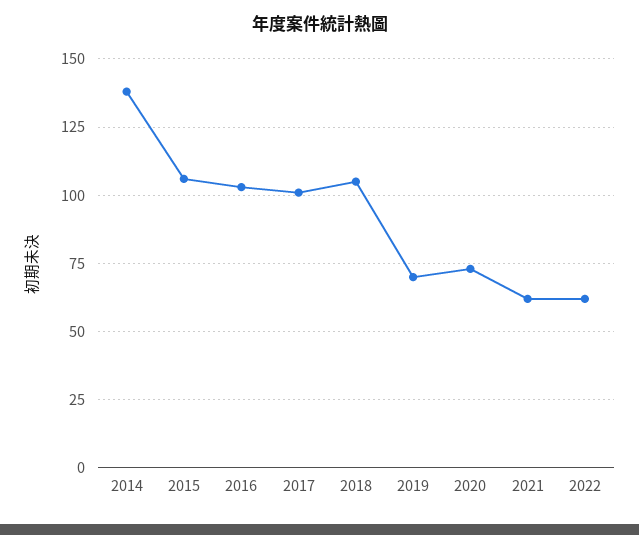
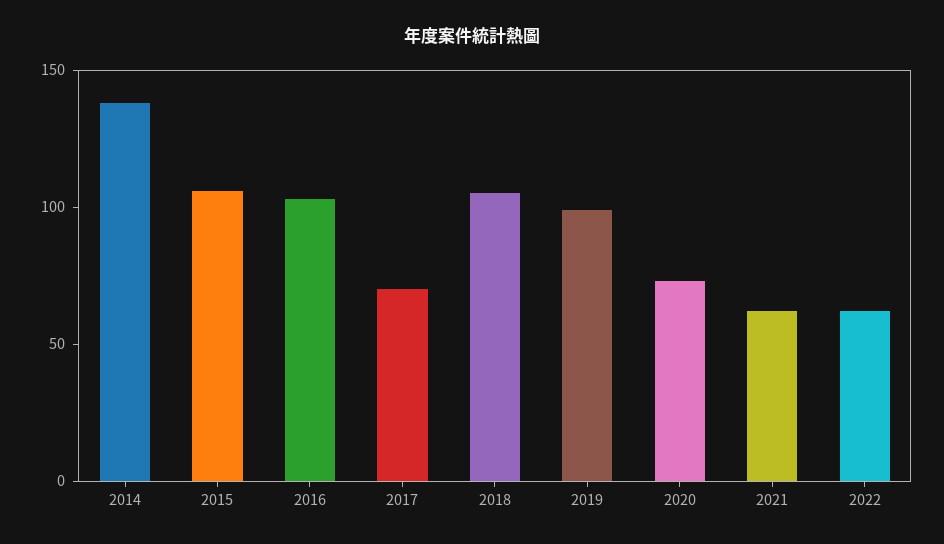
  {
    "2014": 140,
    "2015": 105,
    "2016": 105,
-   "2017": 100,
+   "2017": 70,
    "2018": 105,
-   "2019": 70,
+   "2019": 100,
    "2020": 75,
    "2021": 60,
    "2022": 60
  }

